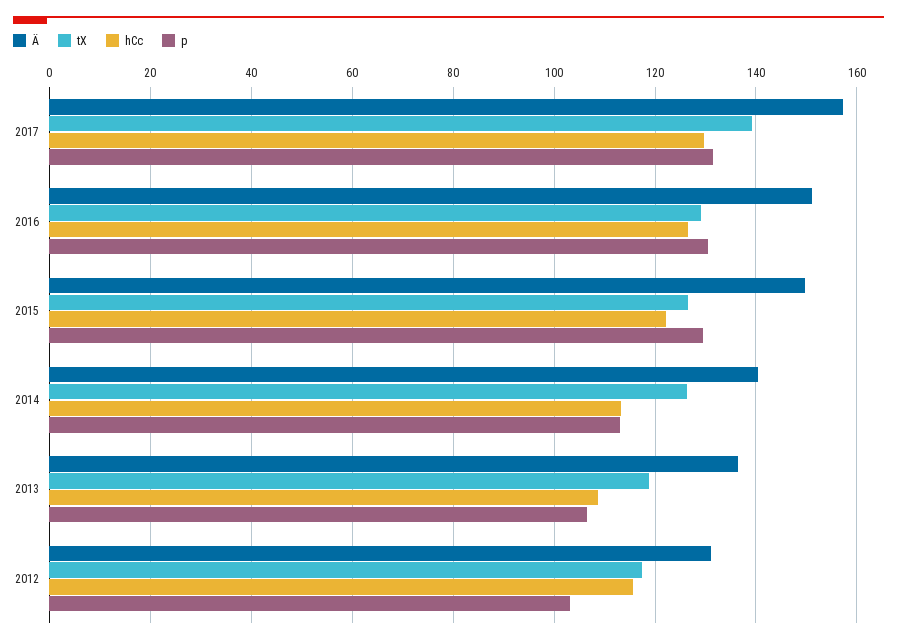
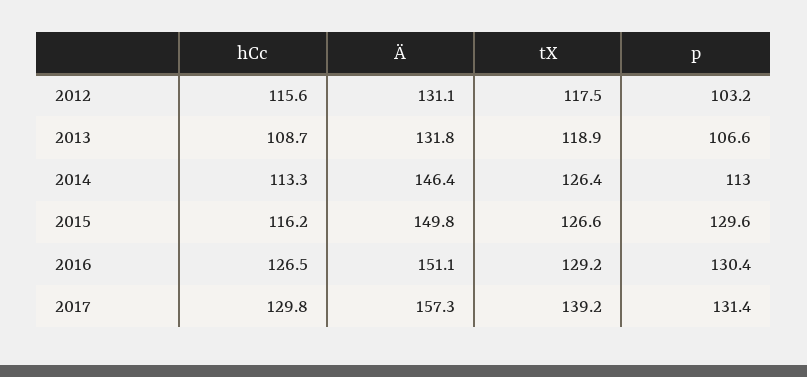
  {
    "Ä": {
      "2017": 157.3,
      "2016": 151.1,
      "2015": 149.8,
-     "2014": 140,
+     "2014": 146.4,
-     "2013": 136,
+     "2013": 131.8,
      "2012": 131.1
    },
    "tX": {
      "2017": 139.2,
      "2016": 129.2,
      "2015": 126.6,
      "2014": 126.4,
      "2013": 118.9,
      "2012": 117.5
    },
    "hCc": {
      "2017": 129.8,
      "2016": 126.5,
-     "2015": 122,
+     "2015": 116.2,
      "2014": 113.3,
      "2013": 108.7,
      "2012": 115.6
    },
    "p": {
      "2017": 131.4,
      "2016": 130.4,
      "2015": 129.6,
      "2014": 113,
      "2013": 106.6,
      "2012": 103.2
    }
  }

